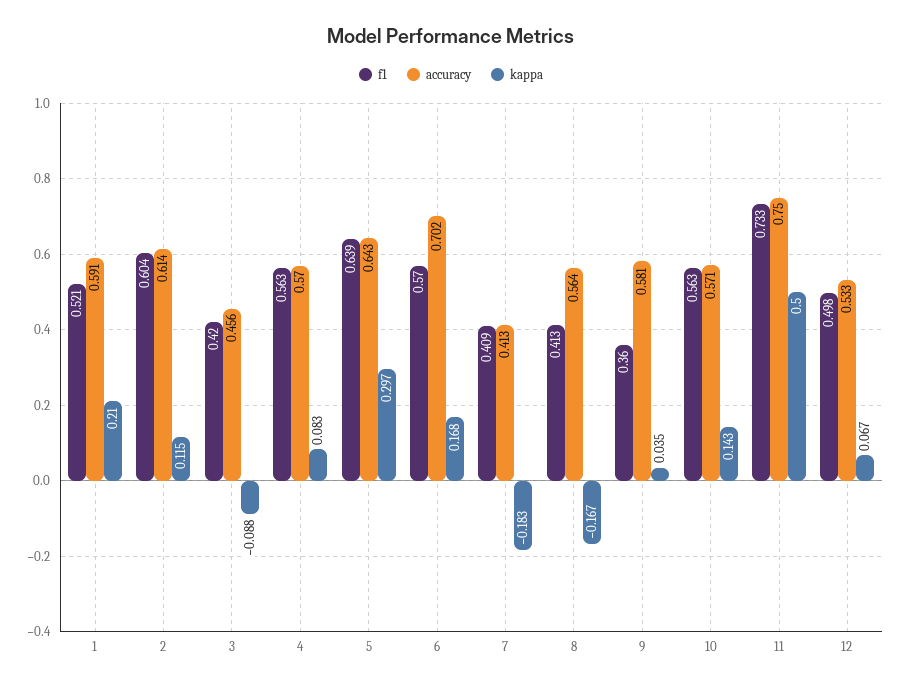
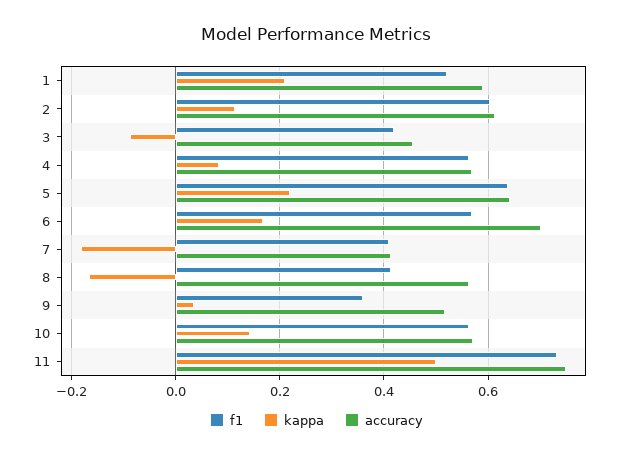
  {
    "f1": {
      "1": 0.521,
      "2": 0.604,
      "3": 0.42,
      "4": 0.563,
      "5": 0.639,
      "6": 0.57,
      "7": 0.409,
      "8": 0.413,
      "9": 0.36,
      "10": 0.563,
-     "11": 0.733,
+     "11": 0.733
-     "12": 0.498
    },
    "accuracy": {
      "1": 0.591,
      "2": 0.614,
      "3": 0.456,
      "4": 0.57,
      "5": 0.643,
      "6": 0.702,
      "7": 0.413,
      "8": 0.564,
-     "9": 0.581,
+     "9": 0.52,
      "10": 0.571,
-     "11": 0.75,
+     "11": 0.75
-     "12": 0.533
    },
    "kappa": {
      "1": 0.21,
      "2": 0.115,
      "3": -0.088,
      "4": 0.083,
-     "5": 0.297,
+     "5": 0.22,
      "6": 0.168,
      "7": -0.183,
      "8": -0.167,
      "9": 0.035,
      "10": 0.143,
-     "11": 0.5,
+     "11": 0.5
-     "12": 0.067
    }
  }

